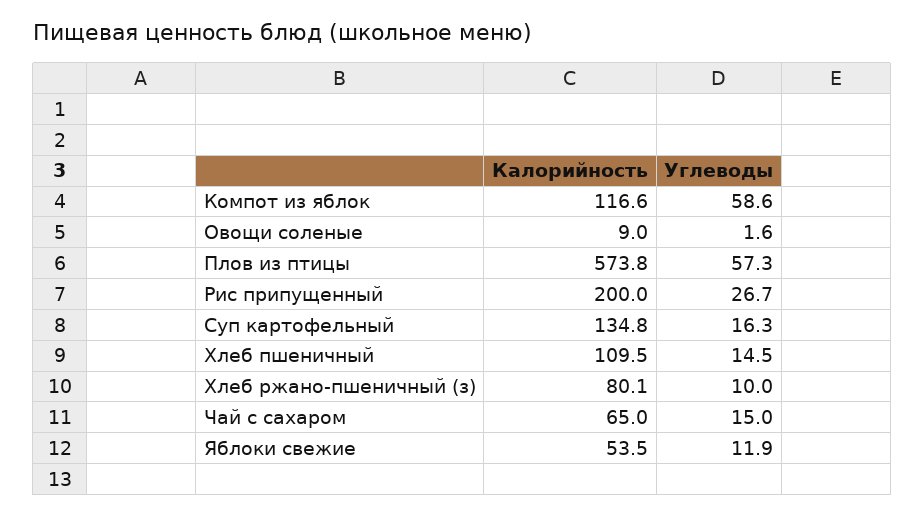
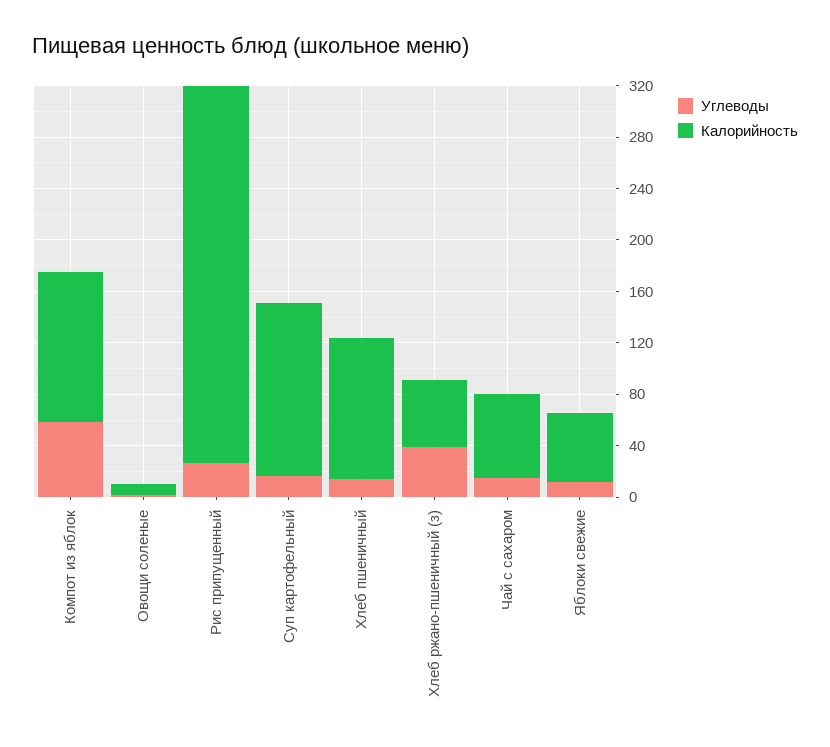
  {
    "Калорийность": {
      "Компот из яблок": 116.6,
      "Овощи соленые": 9,
-     "Плов из птицы": 573.8,
-     "Рис припущенный": 200,
+     "Рис припущенный": 290,
      "Суп картофельный": 134.8,
      "Хлеб пшеничный": 109.5,
-     "Хлеб ржано-пшеничный (з)": 80.1,
+     "Хлеб ржано-пшеничный (з)": 50,
      "Чай с сахаром": 65,
      "Яблоки свежие": 53.5
    },
    "Углеводы": {
      "Компот из яблок": 58.6,
      "Овощи соленые": 1.6,
-     "Плов из птицы": 57.3,
      "Рис припущенный": 26.7,
      "Суп картофельный": 16.3,
      "Хлеб пшеничный": 14.5,
-     "Хлеб ржано-пшеничный (з)": 10,
+     "Хлеб ржано-пшеничный (з)": 40,
      "Чай с сахаром": 15,
      "Яблоки свежие": 11.9
    }
  }

